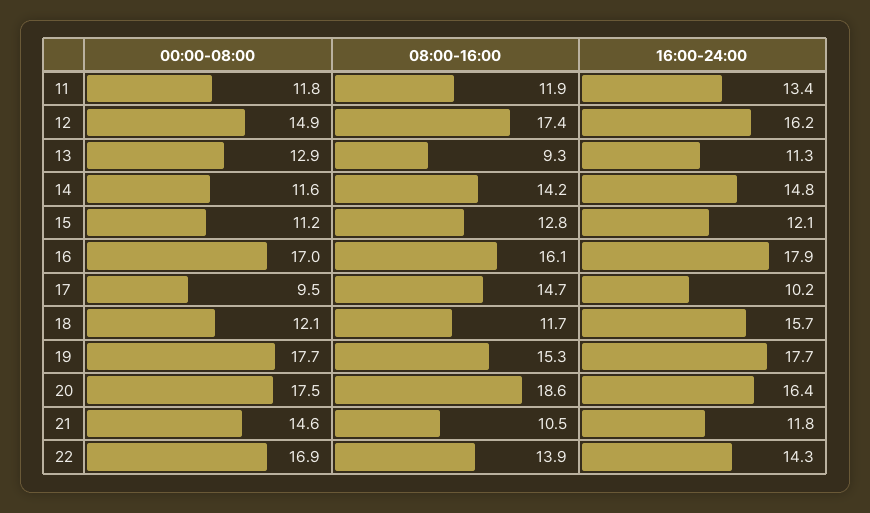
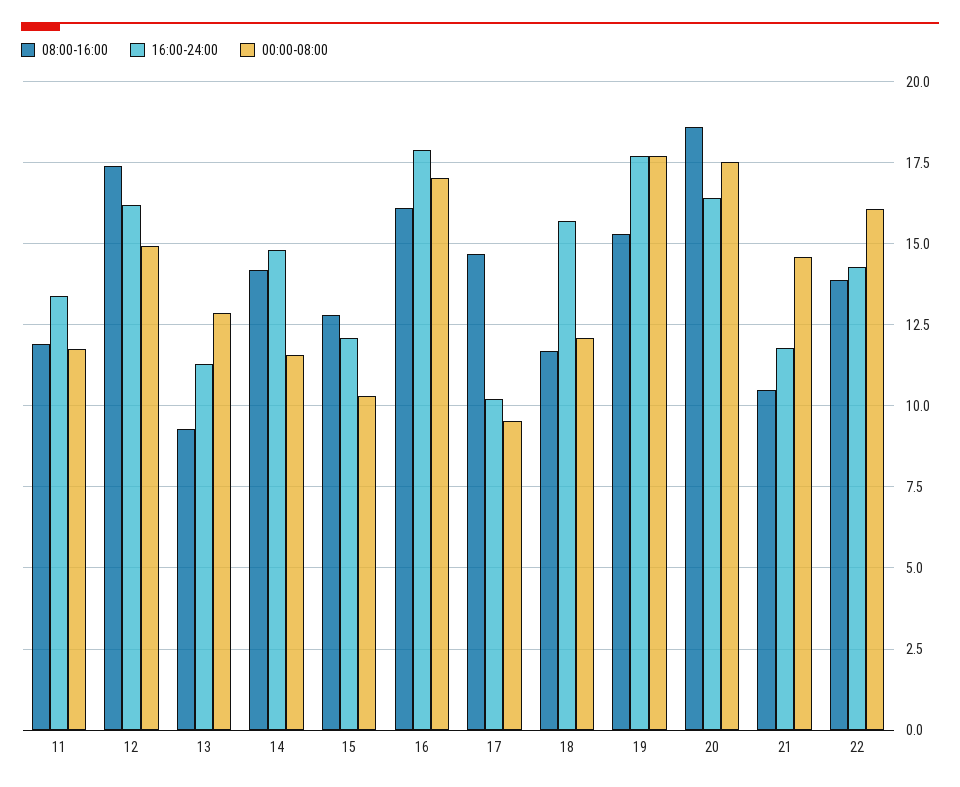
  {
    "00:00-08:00": {
      "11": 11.8,
      "12": 14.9,
      "13": 12.9,
      "14": 11.6,
-     "15": 11.2,
+     "15": 10.25,
      "16": 17,
      "17": 9.5,
      "18": 12.1,
      "19": 17.7,
      "20": 17.5,
      "21": 14.6,
-     "22": 16.9
+     "22": 16
    },
    "08:00-16:00": {
      "11": 11.9,
      "12": 17.4,
      "13": 9.3,
      "14": 14.2,
      "15": 12.8,
      "16": 16.1,
      "17": 14.7,
      "18": 11.7,
      "19": 15.3,
      "20": 18.6,
      "21": 10.5,
      "22": 13.9
    },
    "16:00-24:00": {
      "11": 13.4,
      "12": 16.2,
      "13": 11.3,
      "14": 14.8,
      "15": 12.1,
      "16": 17.9,
      "17": 10.2,
      "18": 15.7,
      "19": 17.7,
      "20": 16.4,
      "21": 11.8,
      "22": 14.3
    }
  }

